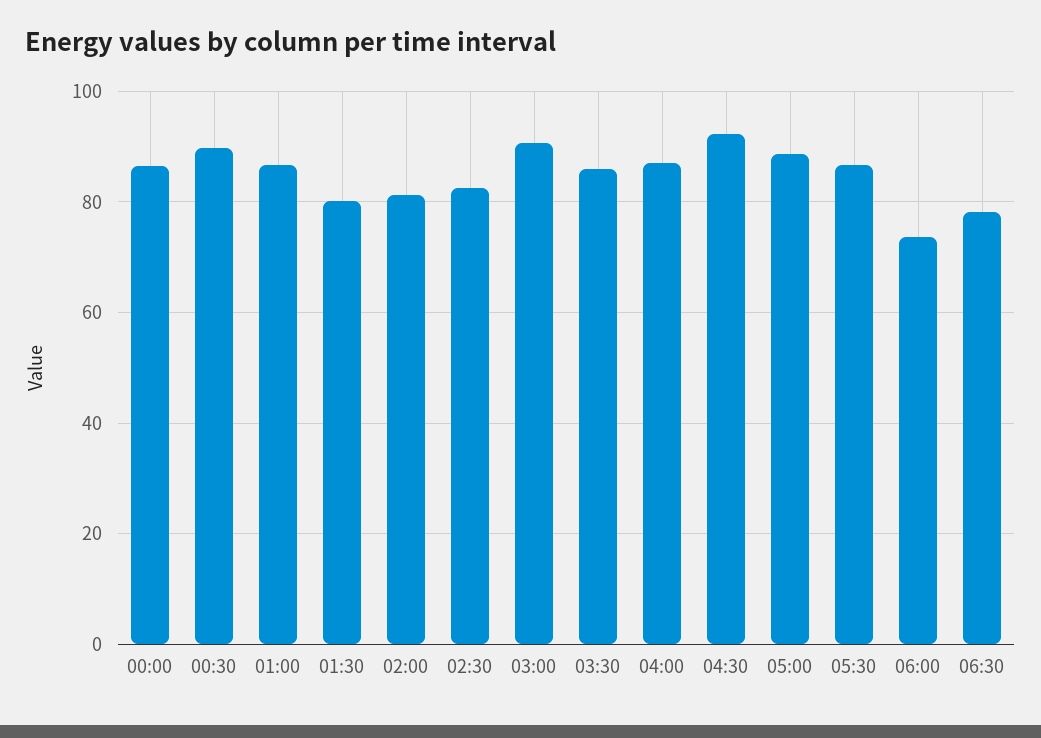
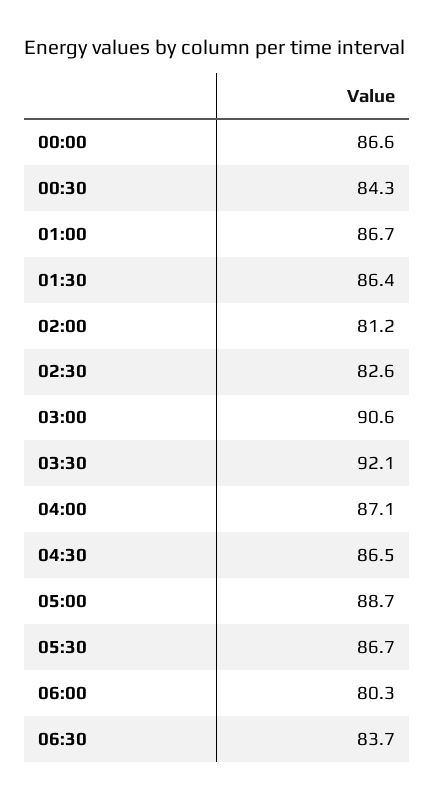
  {
    "00:00": 86.6,
-   "00:30": 90,
+   "00:30": 84.3,
    "01:00": 86.7,
-   "01:30": 80,
+   "01:30": 86.4,
    "02:00": 81.2,
    "02:30": 82.6,
    "03:00": 90.6,
-   "03:30": 86,
+   "03:30": 92.1,
    "04:00": 87.1,
-   "04:30": 92,
+   "04:30": 86.5,
    "05:00": 88.7,
    "05:30": 86.7,
-   "06:00": 74,
+   "06:00": 80.3,
-   "06:30": 78
+   "06:30": 83.7
  }

